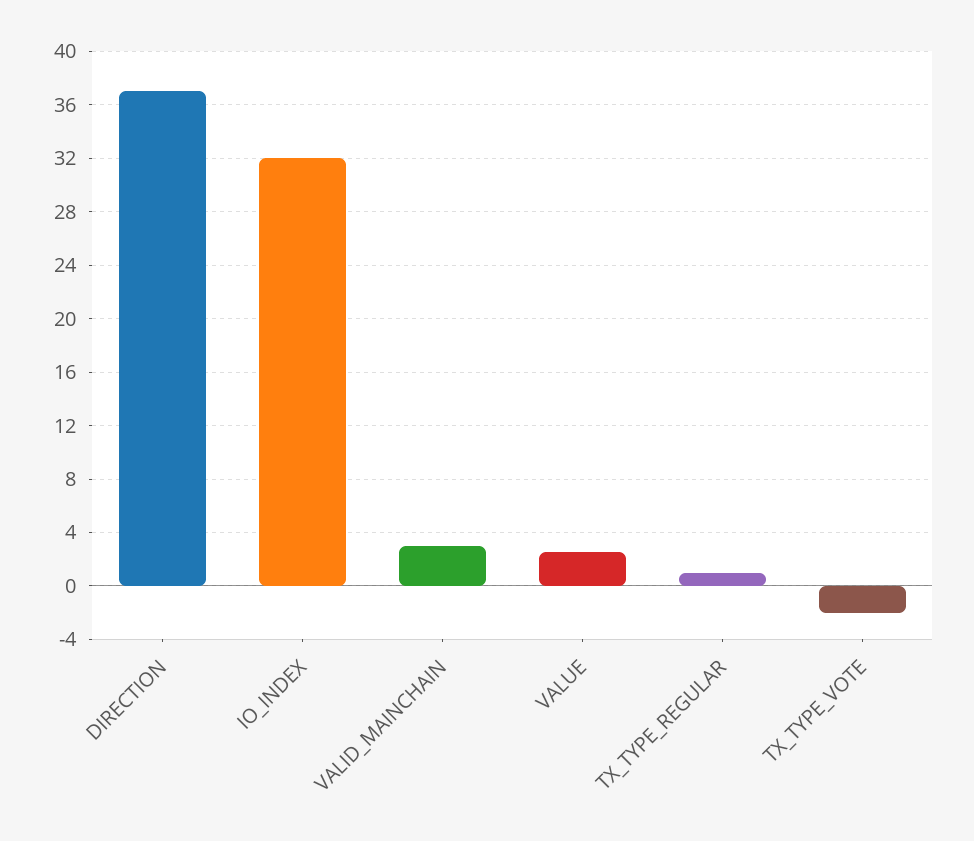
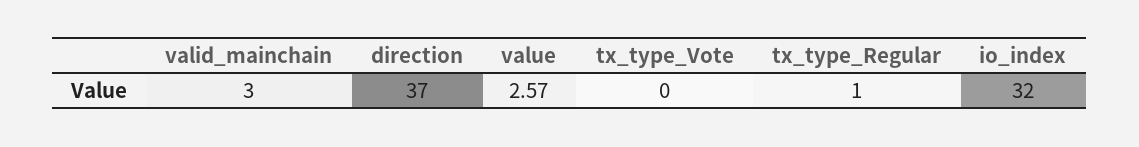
  {
    "DIRECTION": 37,
    "IO_INDEX": 32,
    "VALID_MAINCHAIN": 3,
    "VALUE": 2.57,
    "TX_TYPE_REGULAR": 1,
-   "TX_TYPE_VOTE": -2
+   "TX_TYPE_VOTE": 0
  }

